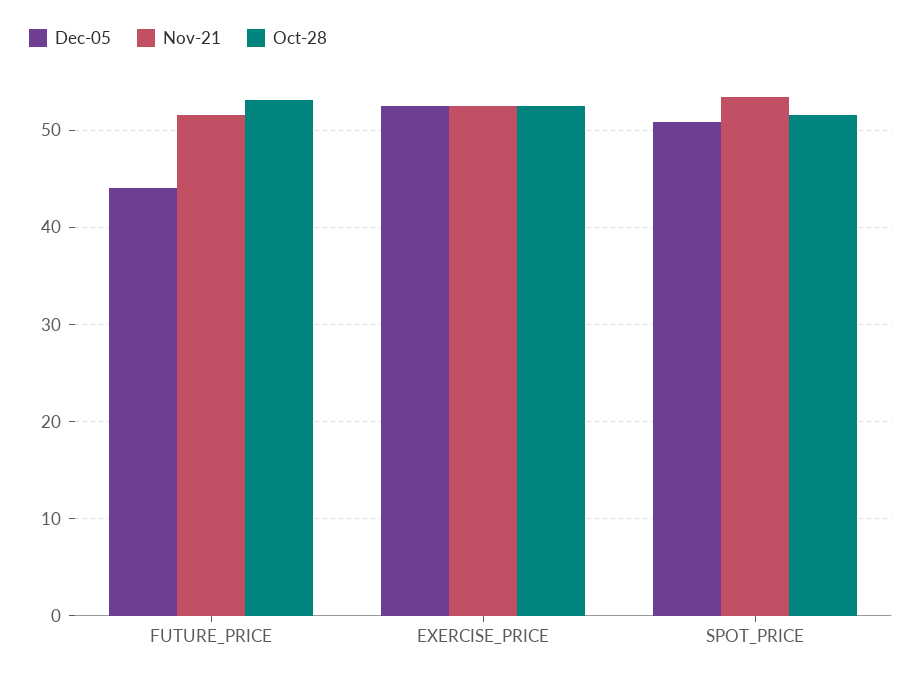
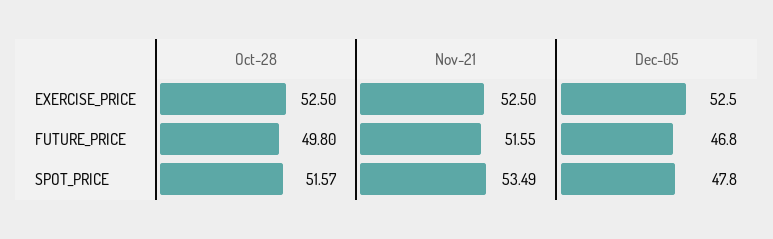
  {
    "Dec-05": {
-     "FUTURE_PRICE": 44,
+     "FUTURE_PRICE": 46.8,
      "EXERCISE_PRICE": 52.5,
-     "SPOT_PRICE": 51
+     "SPOT_PRICE": 47.8
    },
    "Nov-21": {
      "FUTURE_PRICE": 51.55,
      "EXERCISE_PRICE": 52.5,
      "SPOT_PRICE": 53.49
    },
    "Oct-28": {
-     "FUTURE_PRICE": 53,
+     "FUTURE_PRICE": 49.8,
      "EXERCISE_PRICE": 52.5,
      "SPOT_PRICE": 51.57
    }
  }

